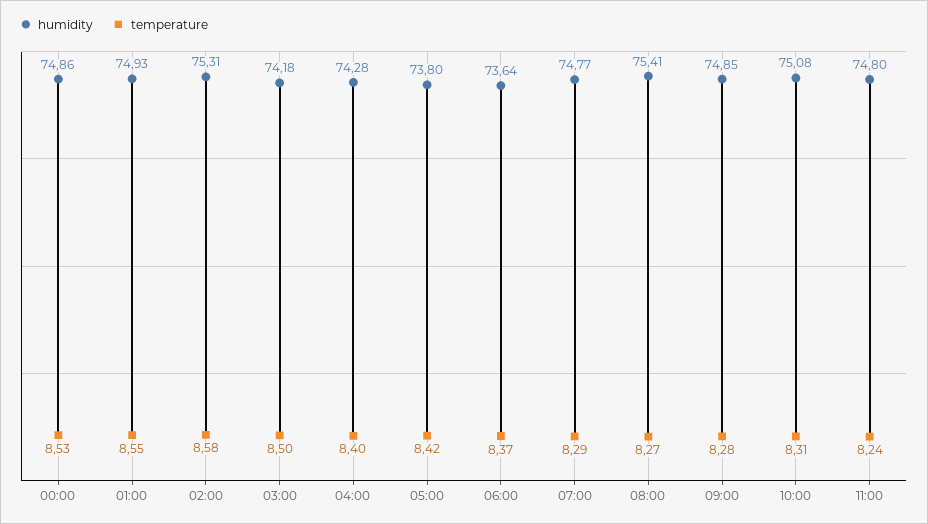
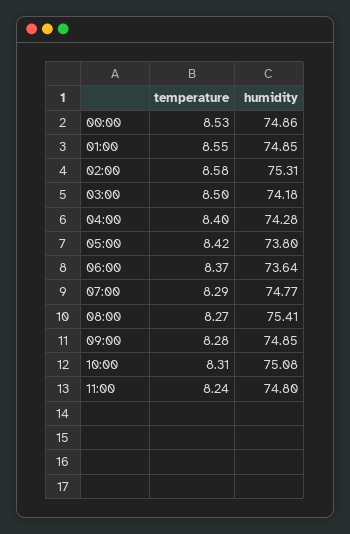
  {
    "humidity": {
      "00:00": 74.86,
-     "01:00": 74.93,
+     "01:00": 74.85,
      "02:00": 75.31,
      "03:00": 74.18,
      "04:00": 74.28,
      "05:00": 73.8,
      "06:00": 73.64,
      "07:00": 74.77,
      "08:00": 75.41,
      "09:00": 74.85,
      "10:00": 75.08,
      "11:00": 74.8
    },
    "temperature": {
      "00:00": 8.53,
      "01:00": 8.55,
      "02:00": 8.58,
      "03:00": 8.5,
      "04:00": 8.4,
      "05:00": 8.42,
      "06:00": 8.37,
      "07:00": 8.29,
      "08:00": 8.27,
      "09:00": 8.28,
      "10:00": 8.31,
      "11:00": 8.24
    }
  }

